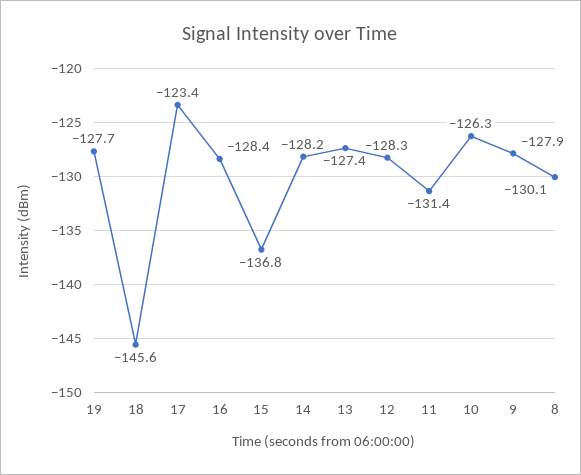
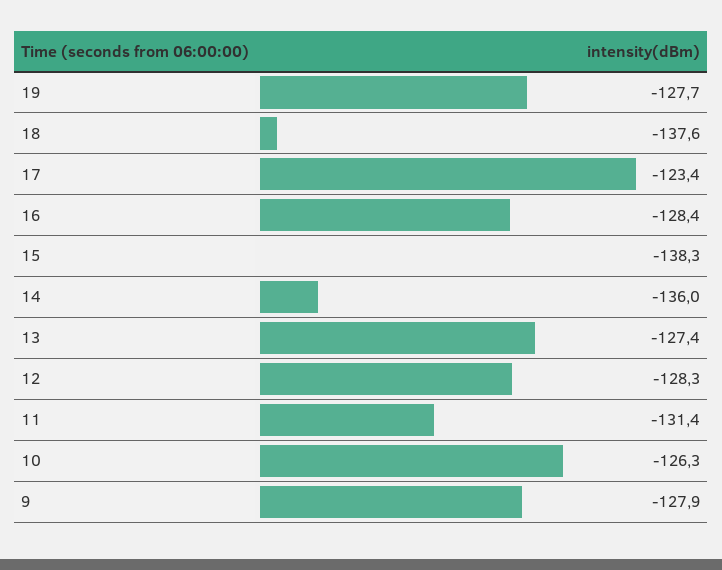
  {
    "19": -127.7,
-   "18": -145.6,
+   "18": -137.6,
    "17": -123.4,
    "16": -128.4,
-   "15": -136.8,
+   "15": -138.3,
-   "14": -128.2,
+   "14": -136,
    "13": -127.4,
    "12": -128.3,
    "11": -131.4,
    "10": -126.3,
-   "9": -127.9,
+   "9": -127.9
-   "8": -130.1
  }

